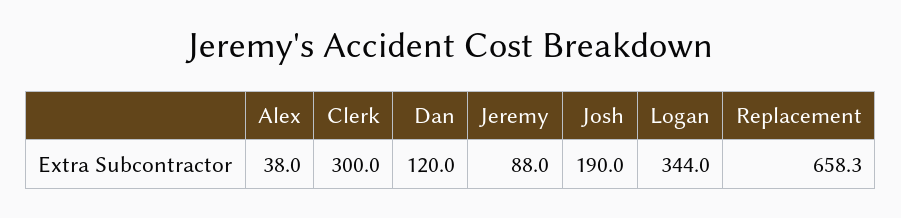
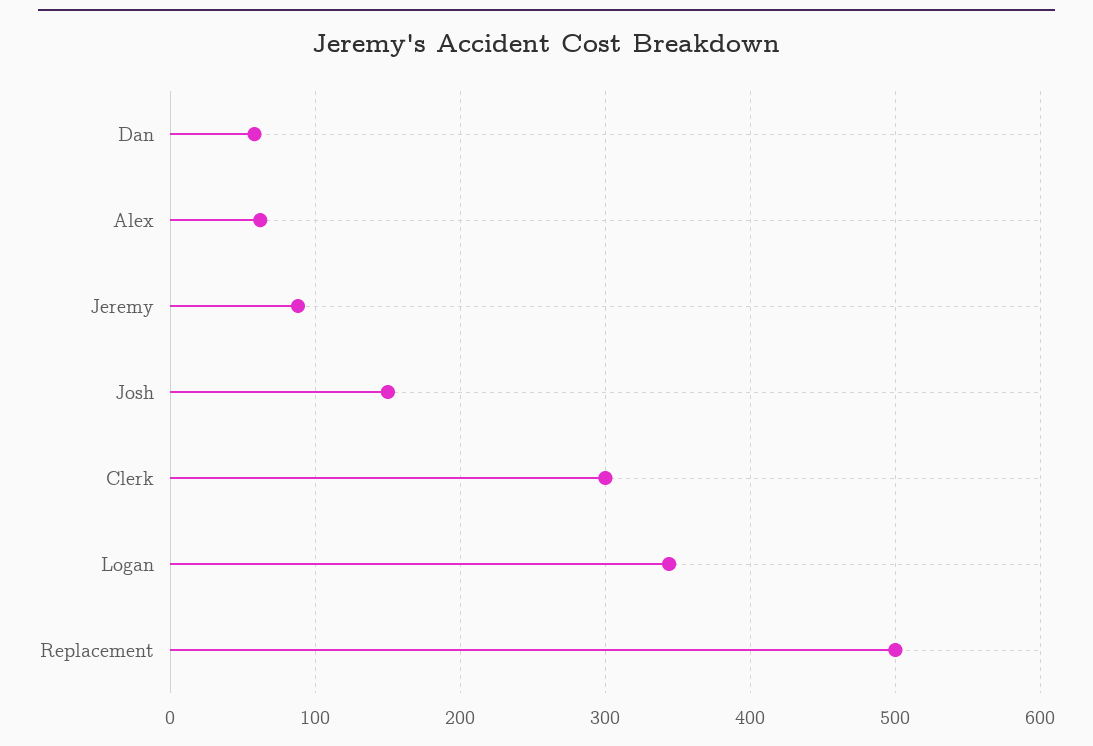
  {
-   "Alex": 38,
+   "Alex": 60,
    "Clerk": 300,
-   "Dan": 120,
+   "Dan": 60,
    "Jeremy": 88,
-   "Josh": 190,
+   "Josh": 150,
    "Logan": 344,
-   "Replacement": 658.3
+   "Replacement": 500
  }

